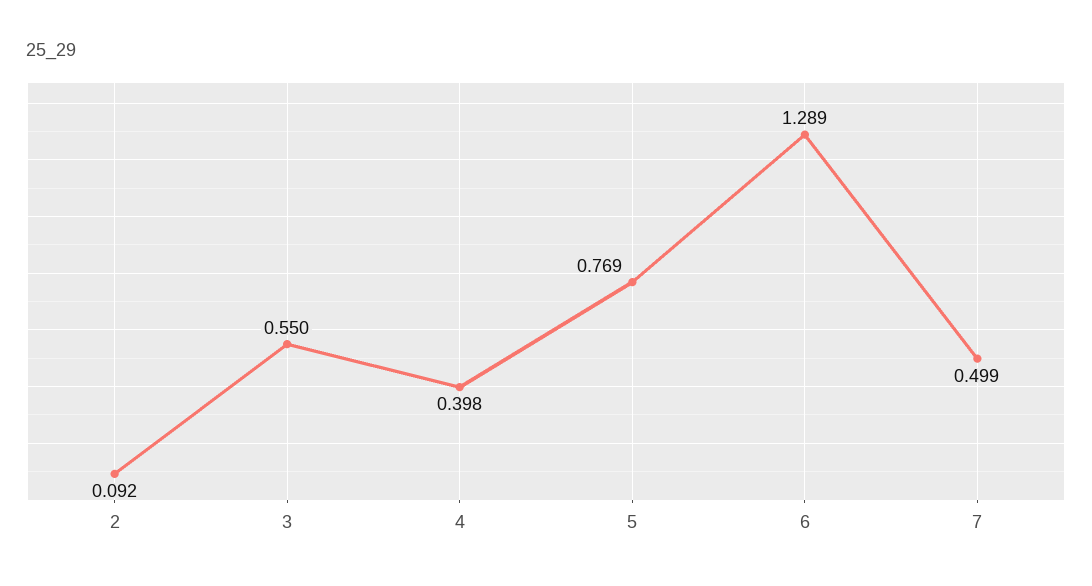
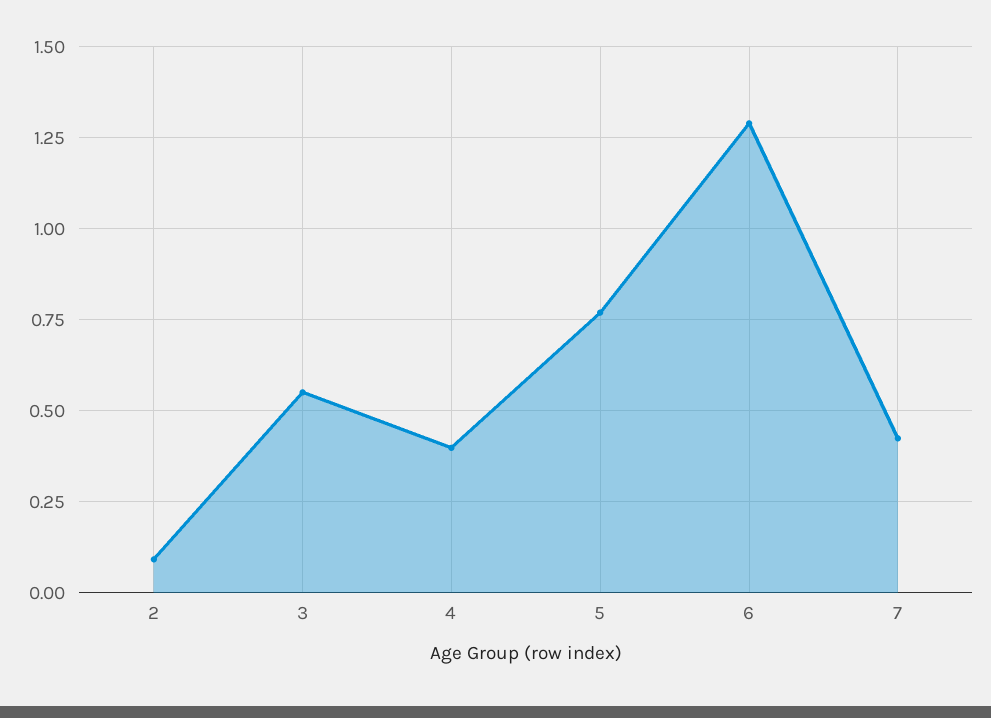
  {
    "2": 0.092,
    "3": 0.55,
    "4": 0.398,
    "5": 0.769,
    "6": 1.289,
-   "7": 0.499
+   "7": 0.425
  }

